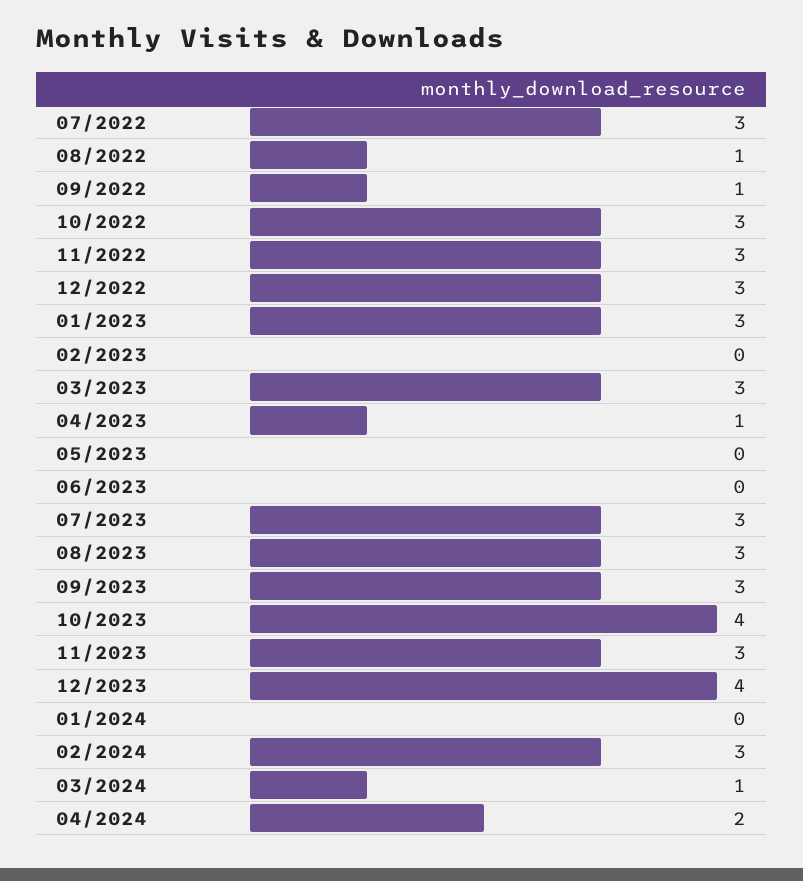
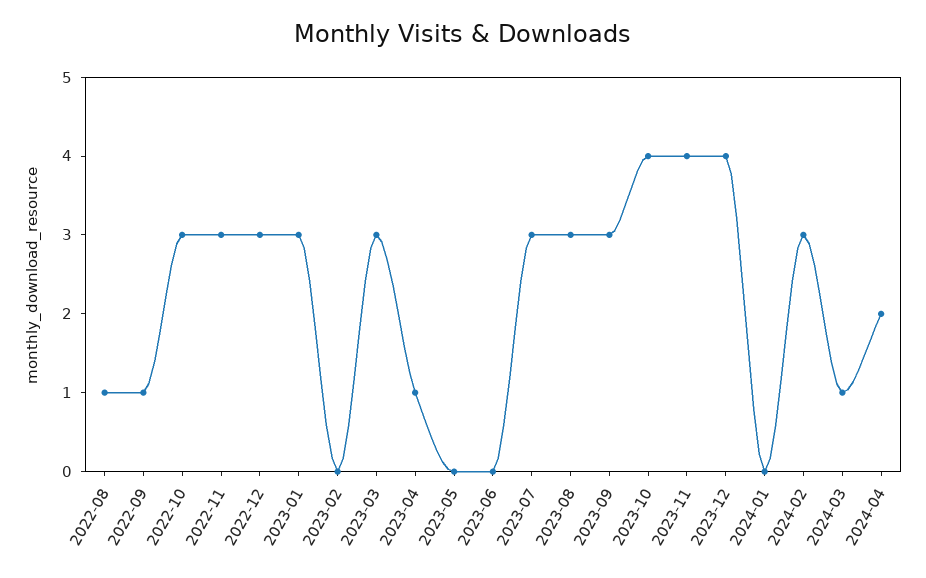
  {
-   "07/2022": 3,
    "08/2022": 1,
    "09/2022": 1,
    "10/2022": 3,
    "11/2022": 3,
    "12/2022": 3,
    "01/2023": 3,
    "02/2023": 0,
    "03/2023": 3,
    "04/2023": 1,
    "05/2023": 0,
    "06/2023": 0,
    "07/2023": 3,
    "08/2023": 3,
    "09/2023": 3,
    "10/2023": 4,
-   "11/2023": 3,
+   "11/2023": 4,
    "12/2023": 4,
    "01/2024": 0,
    "02/2024": 3,
    "03/2024": 1,
    "04/2024": 2
  }

